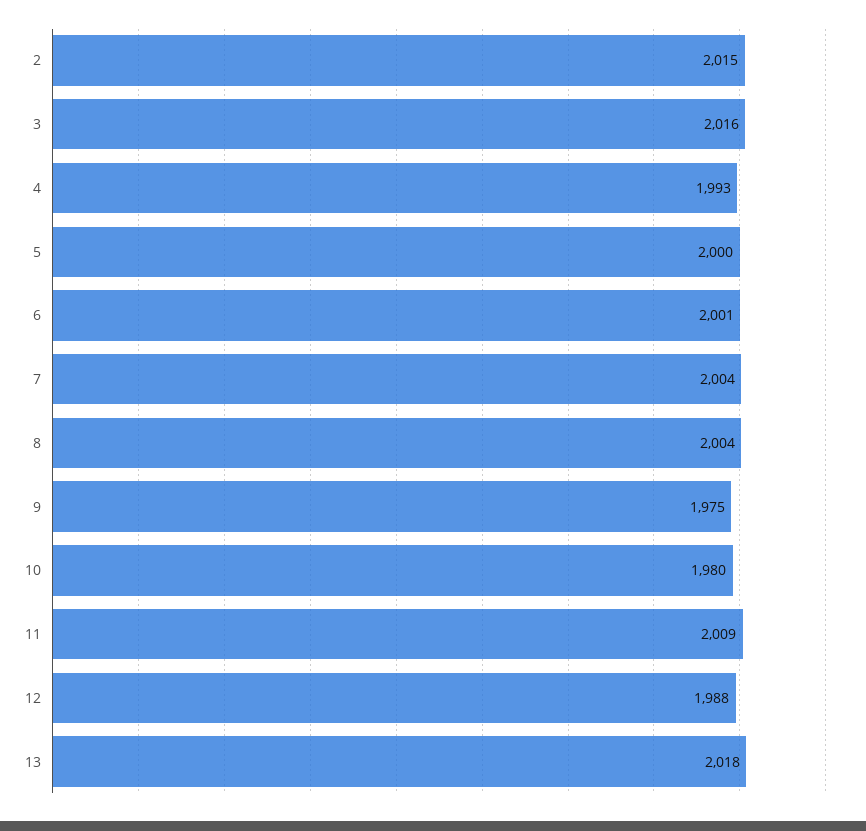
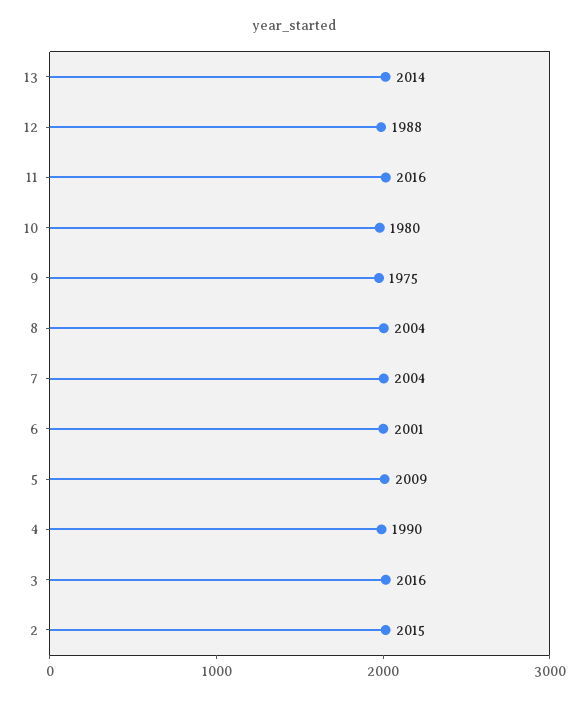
  {
    "2": 2015,
    "3": 2016,
-   "4": 1993,
+   "4": 1990,
-   "5": 2000,
+   "5": 2009,
    "6": 2001,
    "7": 2004,
    "8": 2004,
    "9": 1975,
    "10": 1980,
-   "11": 2009,
+   "11": 2016,
    "12": 1988,
-   "13": 2018
+   "13": 2014
  }

